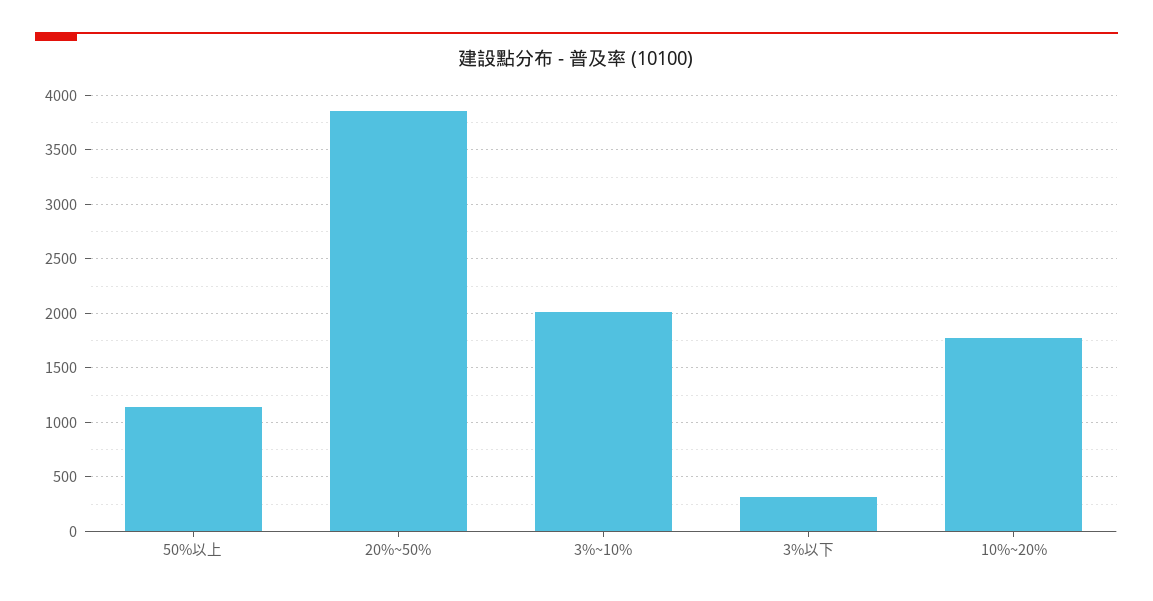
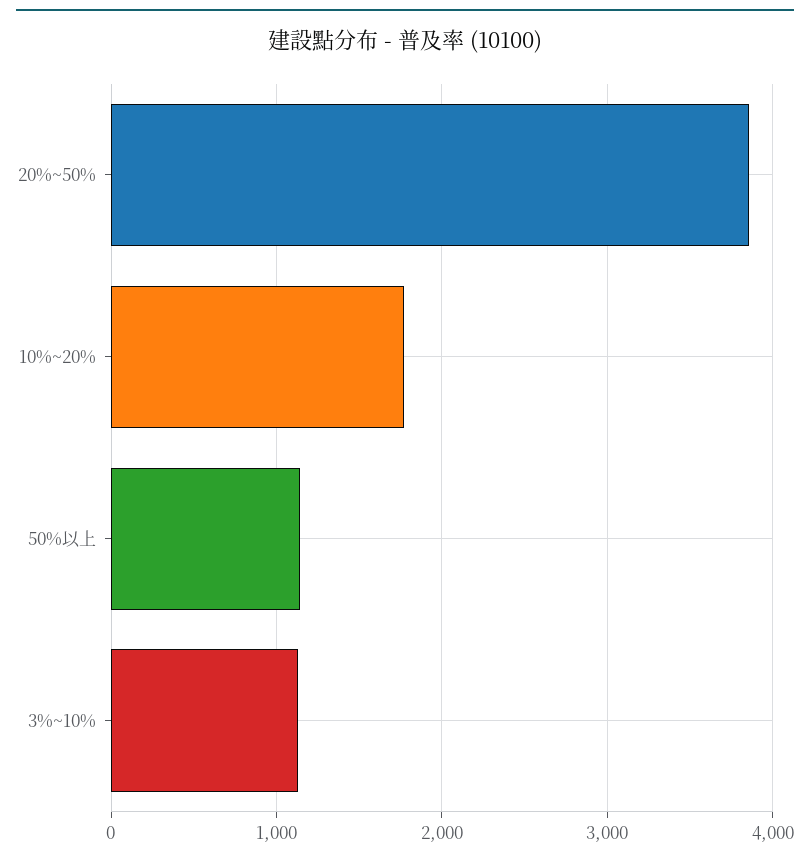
  {
    "50%以上": 1100,
    "20%~50%": 3900,
-   "3%~10%": 2000,
+   "3%~10%": 1100,
-   "3%以下": 300,
    "10%~20%": 1800
  }

